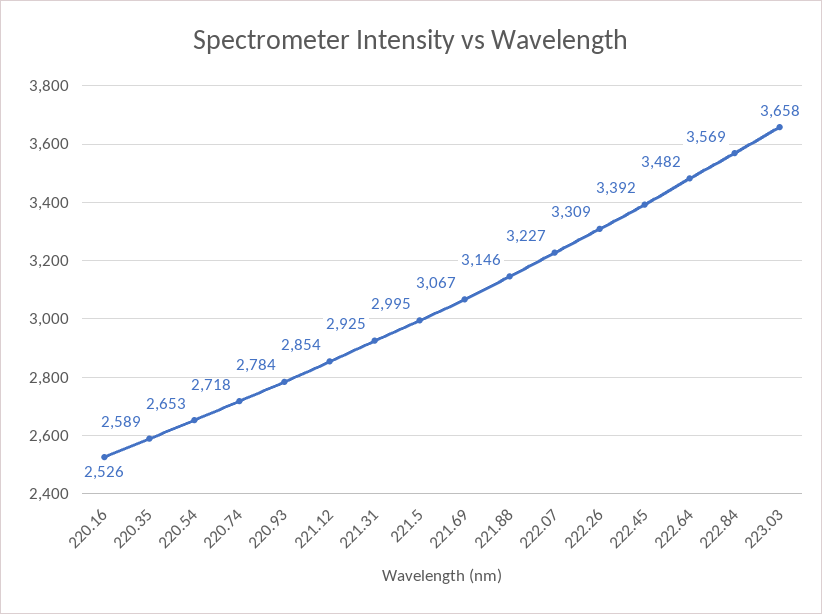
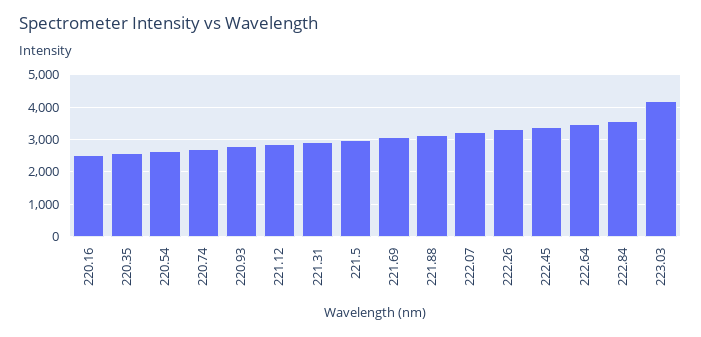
  {
    "220.16": 2526,
    "220.35": 2589,
    "220.54": 2653,
    "220.74": 2718,
    "220.93": 2784,
    "221.12": 2854,
    "221.31": 2925,
    "221.5": 2995,
    "221.69": 3067,
    "221.88": 3146,
    "222.07": 3227,
    "222.26": 3309,
    "222.45": 3392,
    "222.64": 3482,
    "222.84": 3569,
-   "223.03": 3658
+   "223.03": 4200
  }

